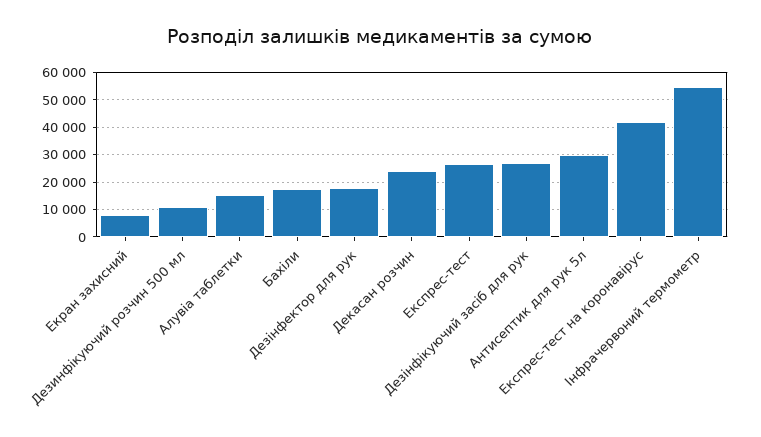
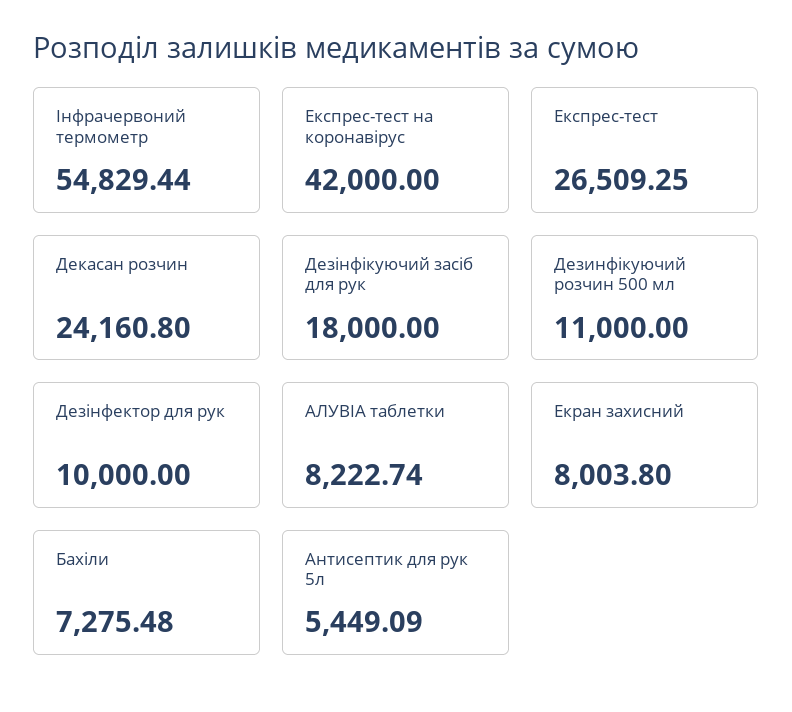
  {
    "Екран захисний": 8003.8,
    "Дезинфікуючий розчин 500 мл": 11000,
-   "Алувіа таблетки": 15000,
+   "Алувіа таблетки": 8222.74,
-   "Бахіли": 17500,
+   "Бахіли": 7275.48,
-   "Дезінфектор для рук": 17500,
+   "Дезінфектор для рук": 10000,
    "Декасан розчин": 24160.8,
    "Експрес-тест": 26509.25,
-   "Дезінфікуючий засіб для рук": 27500,
+   "Дезінфікуючий засіб для рук": 18000,
-   "Антисептик для рук 5л": 30000,
+   "Антисептик для рук 5л": 5449.09,
    "Експрес-тест на коронавірус": 42000,
    "Інфрачервоний термометр": 54829.44
  }

